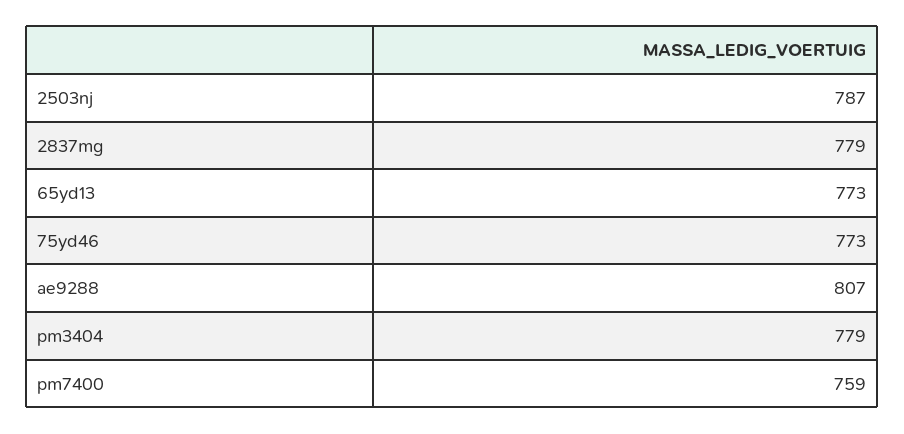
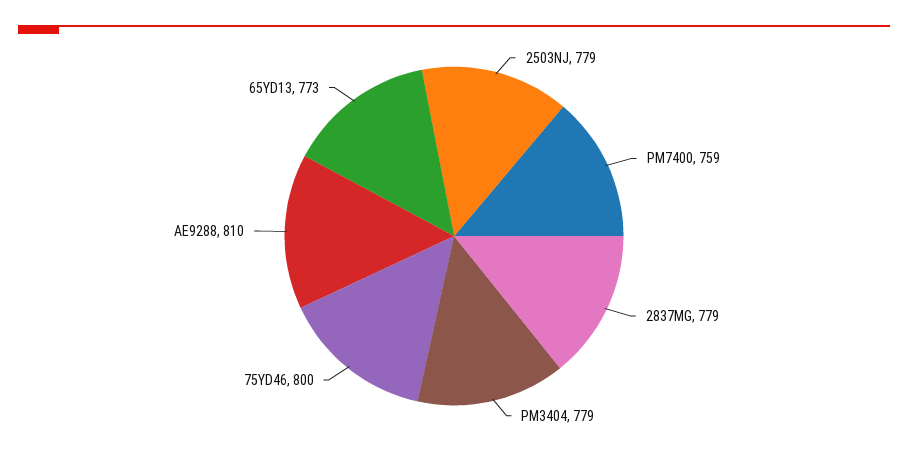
  {
-   "2503nj": 787,
+   "2503nj": 779,
    "2837mg": 779,
    "65yd13": 773,
-   "75yd46": 773,
+   "75yd46": 800,
-   "ae9288": 807,
+   "ae9288": 810,
    "pm3404": 779,
    "pm7400": 759
  }

